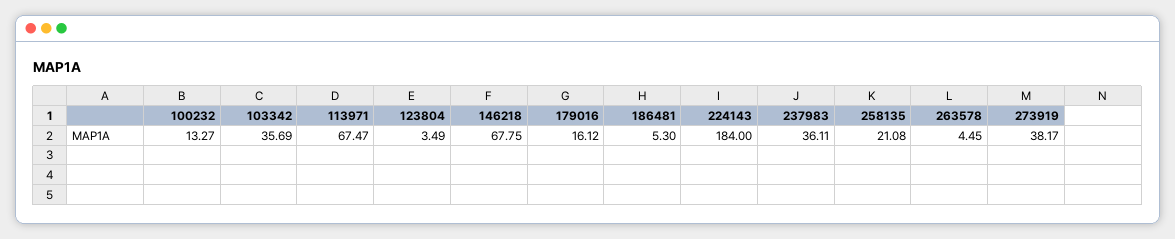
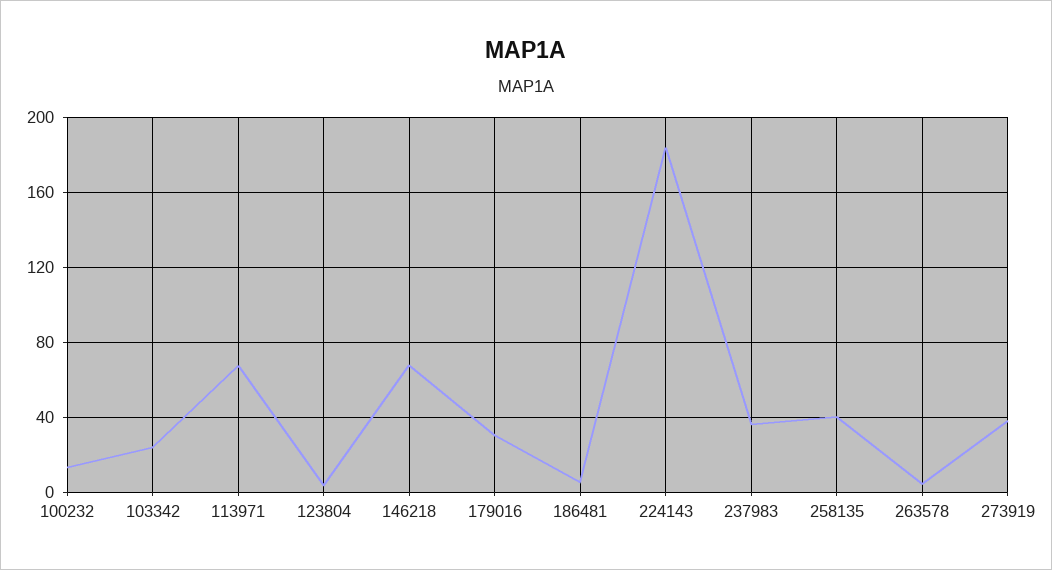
  {
    "100232": 13.27,
-   "103342": 35.69,
+   "103342": 25,
    "113971": 67.47,
    "123804": 3.49,
    "146218": 67.75,
-   "179016": 16.12,
+   "179016": 30,
    "186481": 5.3,
    "224143": 184,
    "237983": 36.11,
-   "258135": 21.08,
+   "258135": 40,
    "263578": 4.45,
    "273919": 38.17
  }

